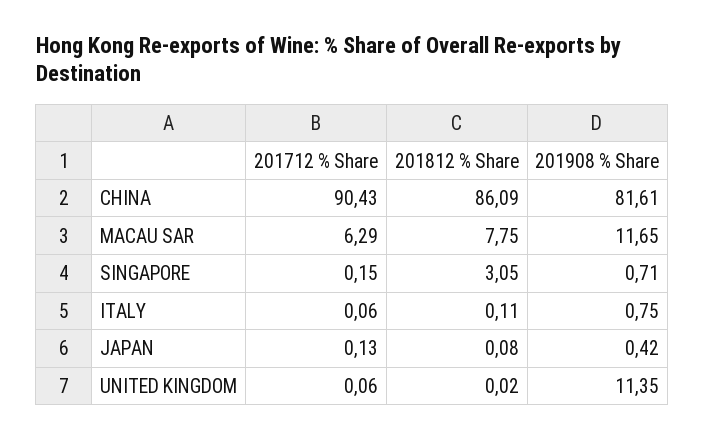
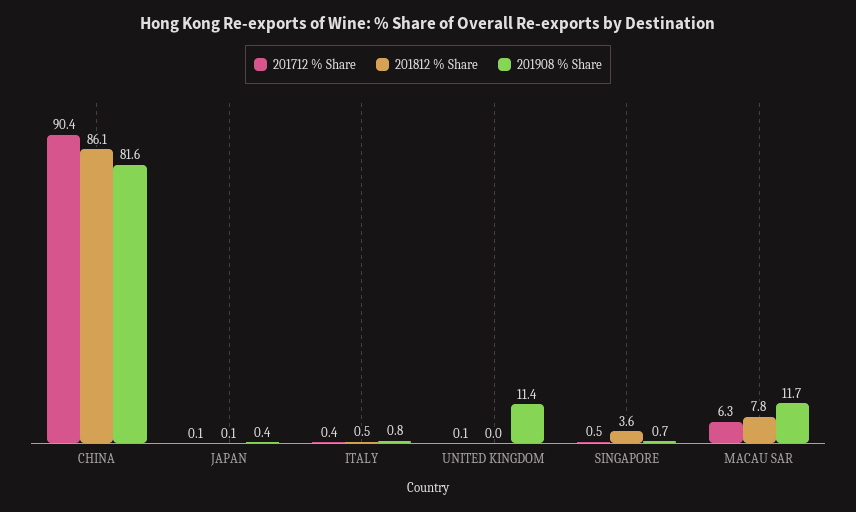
  {
    "201712 % Share": {
      "CHINA": 90.43,
      "MACAU SAR": 6.29,
-     "SINGAPORE": 0.15,
+     "SINGAPORE": 0.5,
-     "ITALY": 0.06,
+     "ITALY": 0.4,
      "JAPAN": 0.13,
      "UNITED KINGDOM": 0.06
    },
    "201812 % Share": {
      "CHINA": 86.09,
      "MACAU SAR": 7.75,
-     "SINGAPORE": 3.05,
+     "SINGAPORE": 3.6,
-     "ITALY": 0.11,
+     "ITALY": 0.5,
      "JAPAN": 0.08,
      "UNITED KINGDOM": 0.02
    },
    "201908 % Share": {
      "CHINA": 81.61,
      "MACAU SAR": 11.65,
      "SINGAPORE": 0.71,
      "ITALY": 0.75,
      "JAPAN": 0.42,
      "UNITED KINGDOM": 11.35
    }
  }

